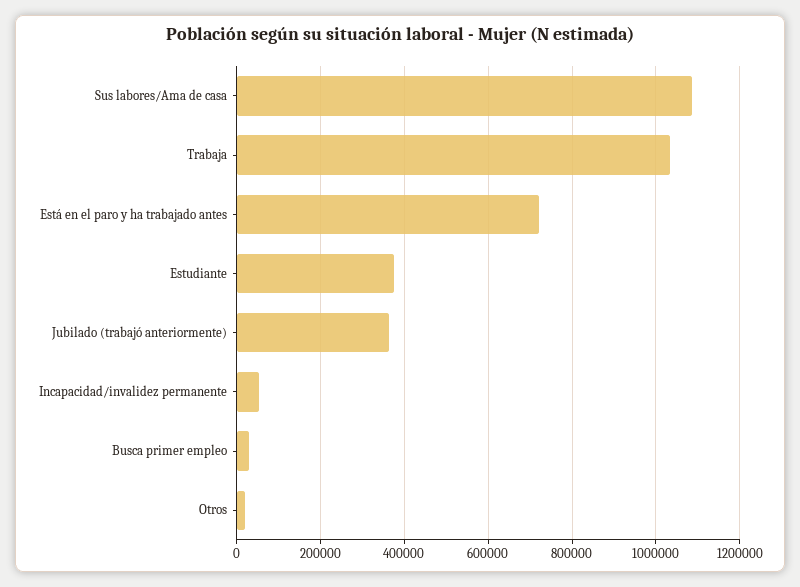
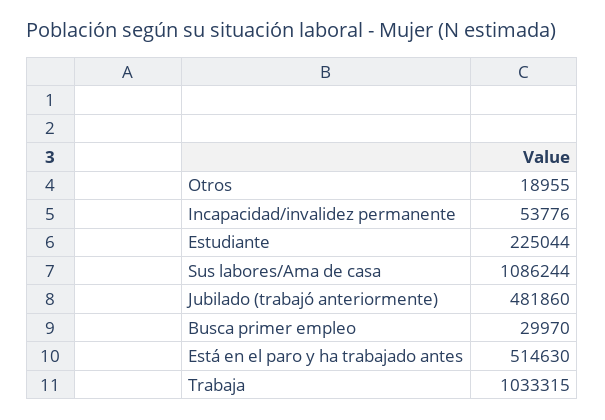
  {
    "Sus labores/Ama de casa": 1086244,
    "Trabaja": 1033315,
-   "Está en el paro y ha trabajado antes": 720000,
+   "Está en el paro y ha trabajado antes": 514630,
-   "Estudiante": 380000,
+   "Estudiante": 225044,
-   "Jubilado (trabajó anteriormente)": 360000,
+   "Jubilado (trabajó anteriormente)": 481860,
    "Incapacidad/invalidez permanente": 53776,
    "Busca primer empleo": 29970,
    "Otros": 18955
  }

